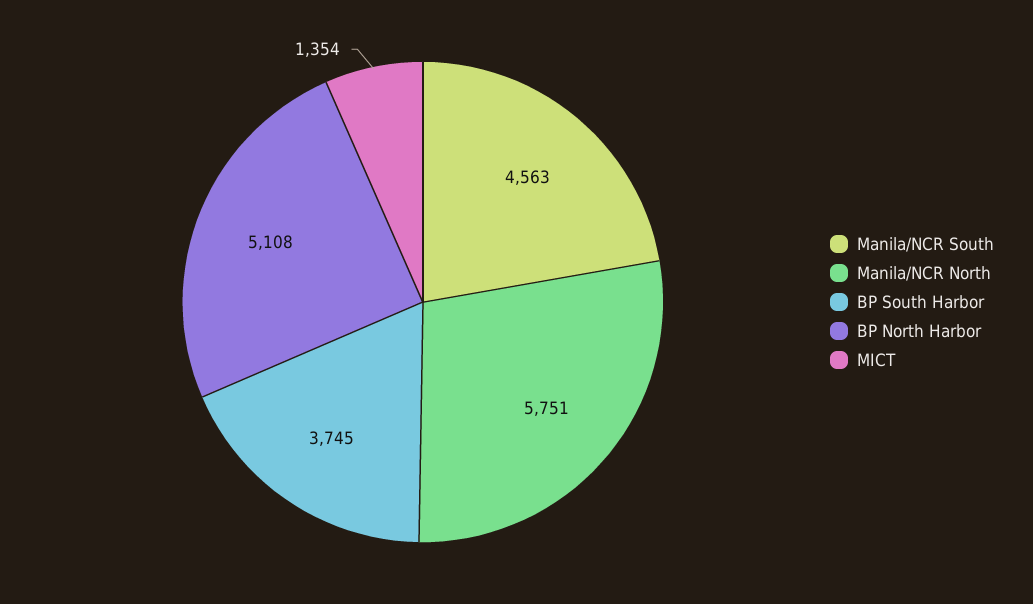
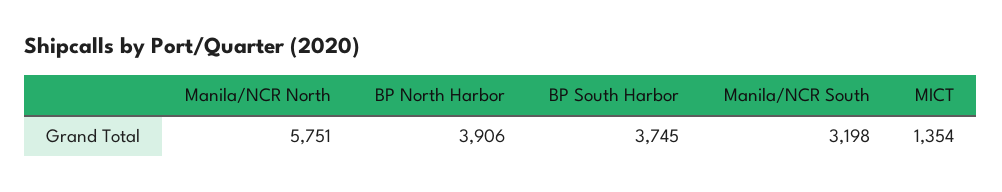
  {
-   "Manila/NCR South": 4563,
+   "Manila/NCR South": 3198,
    "Manila/NCR North": 5751,
    "BP South Harbor": 3745,
-   "BP North Harbor": 5108,
+   "BP North Harbor": 3906,
    "MICT": 1354
  }

